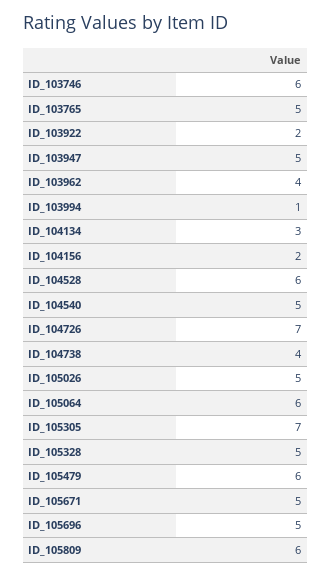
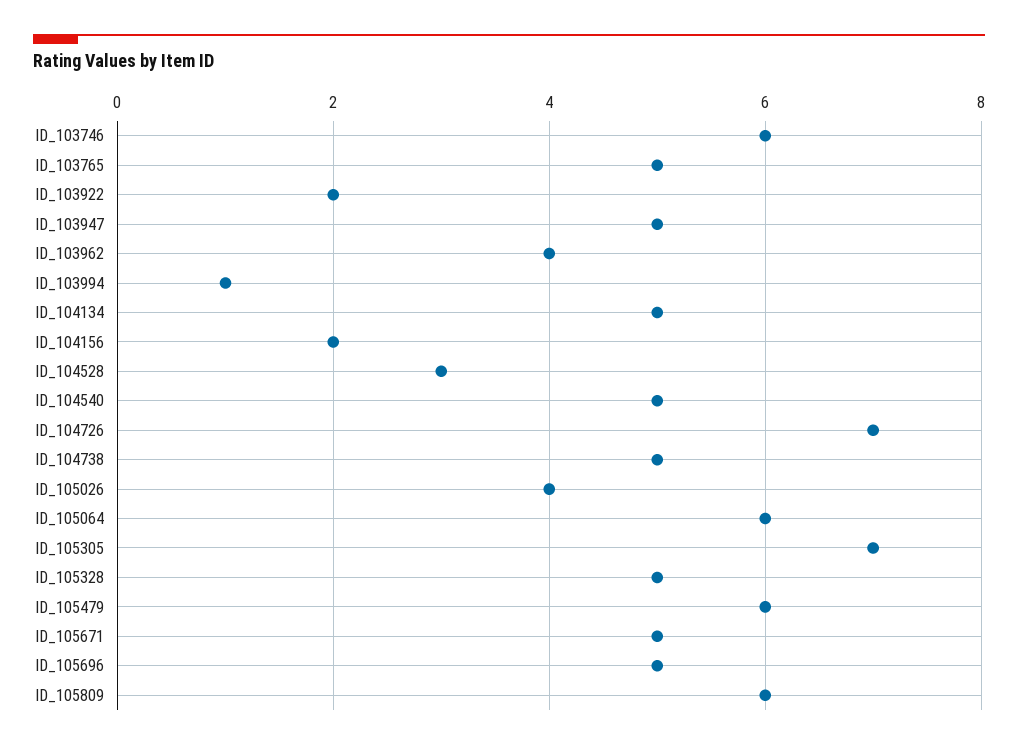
  {
    "ID_103746": 6,
    "ID_103765": 5,
    "ID_103922": 2,
    "ID_103947": 5,
    "ID_103962": 4,
    "ID_103994": 1,
-   "ID_104134": 3,
+   "ID_104134": 5,
    "ID_104156": 2,
-   "ID_104528": 6,
+   "ID_104528": 3,
    "ID_104540": 5,
    "ID_104726": 7,
-   "ID_104738": 4,
+   "ID_104738": 5,
-   "ID_105026": 5,
+   "ID_105026": 4,
    "ID_105064": 6,
    "ID_105305": 7,
    "ID_105328": 5,
    "ID_105479": 6,
    "ID_105671": 5,
    "ID_105696": 5,
    "ID_105809": 6
  }

